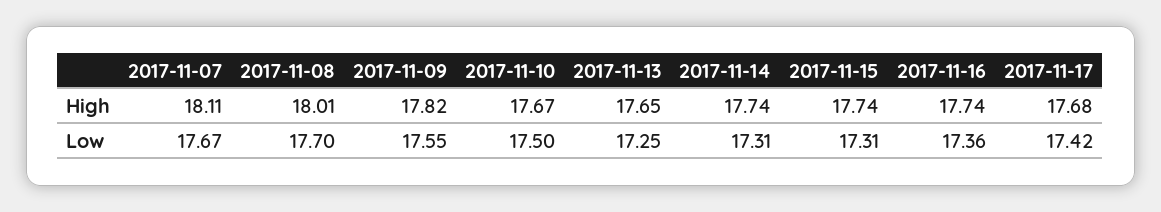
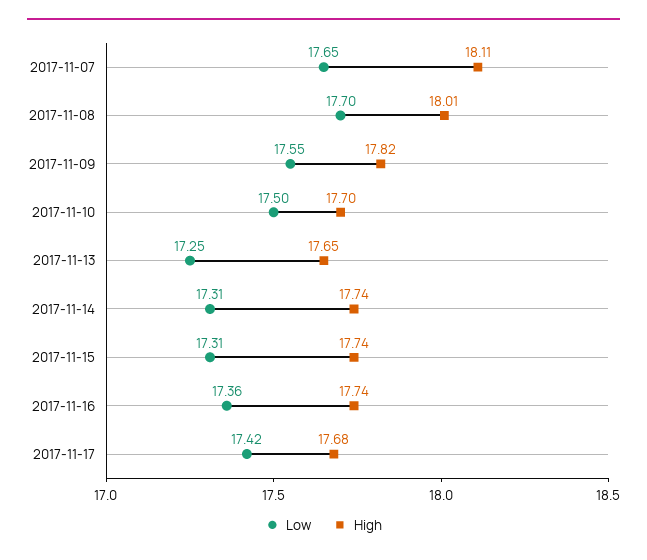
  {
    "High": {
      "2017-11-07": 18.11,
      "2017-11-08": 18.01,
      "2017-11-09": 17.82,
-     "2017-11-10": 17.67,
+     "2017-11-10": 17.7,
      "2017-11-13": 17.65,
      "2017-11-14": 17.74,
      "2017-11-15": 17.74,
      "2017-11-16": 17.74,
      "2017-11-17": 17.68
    },
    "Low": {
-     "2017-11-07": 17.67,
+     "2017-11-07": 17.65,
      "2017-11-08": 17.7,
      "2017-11-09": 17.55,
      "2017-11-10": 17.5,
      "2017-11-13": 17.25,
      "2017-11-14": 17.31,
      "2017-11-15": 17.31,
      "2017-11-16": 17.36,
      "2017-11-17": 17.42
    }
  }

